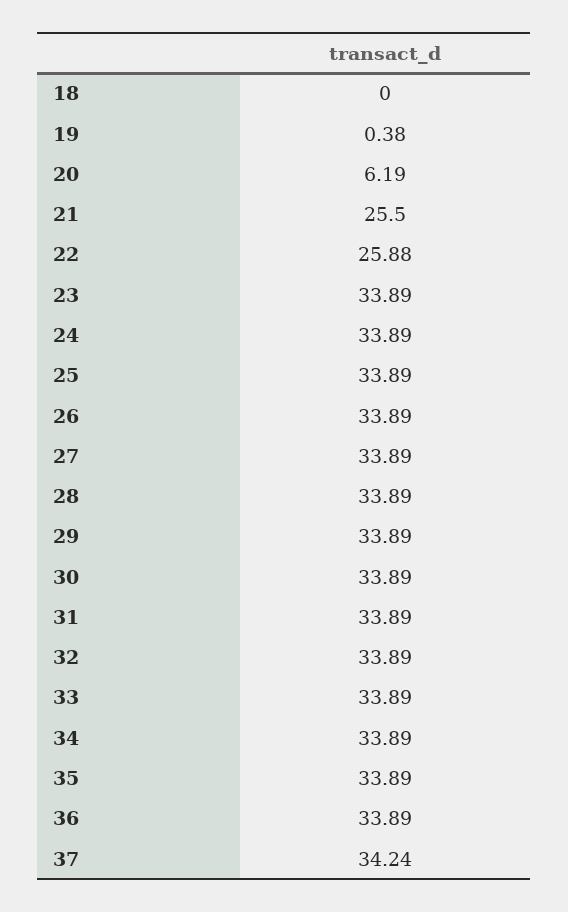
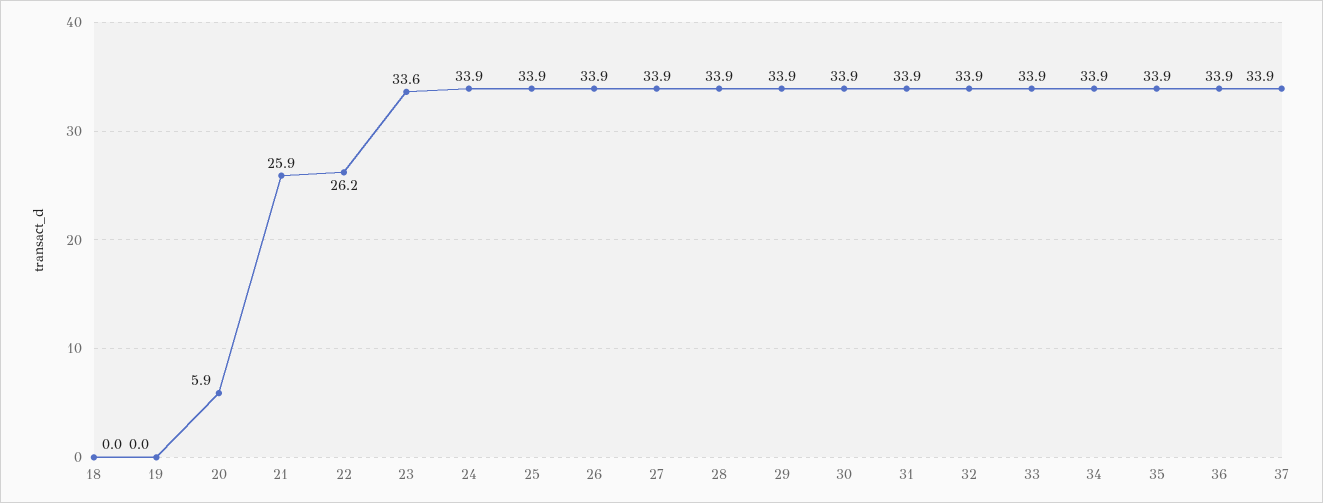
  {
    "18": 0,
-   "19": 0.38,
+   "19": 0,
-   "20": 6.19,
+   "20": 5.9,
-   "21": 25.5,
+   "21": 25.9,
-   "22": 25.88,
+   "22": 26.2,
-   "23": 33.89,
+   "23": 33.6,
    "24": 33.89,
    "25": 33.89,
    "26": 33.89,
    "27": 33.89,
    "28": 33.89,
    "29": 33.89,
    "30": 33.89,
    "31": 33.89,
    "32": 33.89,
    "33": 33.89,
    "34": 33.89,
    "35": 33.89,
    "36": 33.89,
-   "37": 34.24
+   "37": 33.9
  }

